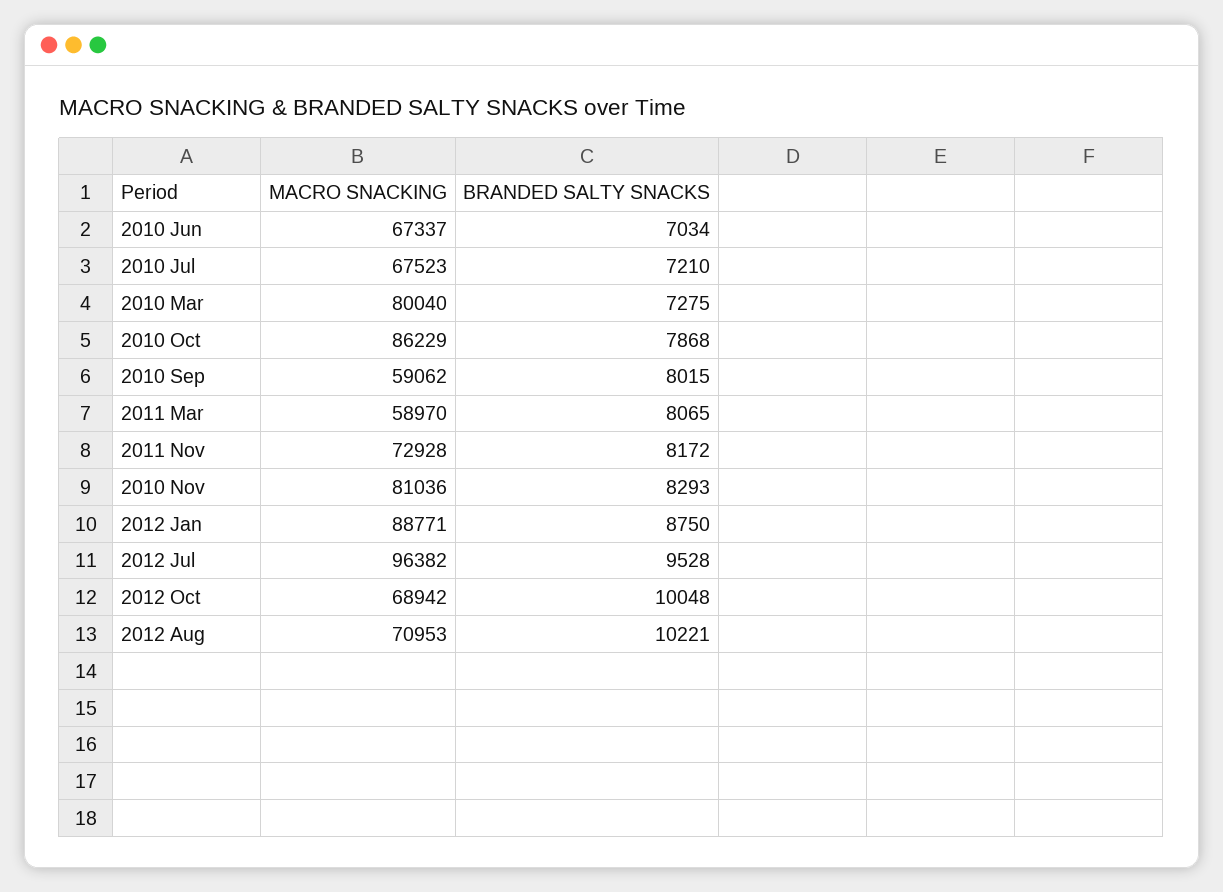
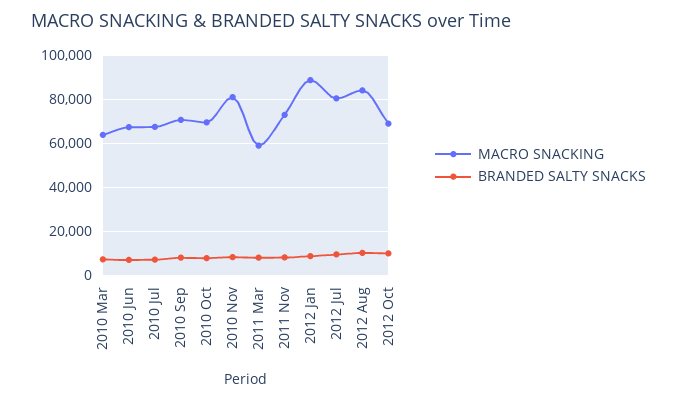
  {
    "MACRO SNACKING": {
      "2010 Jun": 67337,
      "2010 Jul": 67523,
-     "2010 Mar": 80040,
+     "2010 Mar": 65000,
-     "2010 Oct": 86229,
+     "2010 Oct": 70000,
-     "2010 Sep": 59062,
+     "2010 Sep": 70000,
      "2011 Mar": 58970,
      "2011 Nov": 72928,
      "2010 Nov": 81036,
      "2012 Jan": 88771,
-     "2012 Jul": 96382,
+     "2012 Jul": 80000,
      "2012 Oct": 68942,
-     "2012 Aug": 70953
+     "2012 Aug": 85000
    },
    "BRANDED SALTY SNACKS": {
      "2010 Jun": 7034,
      "2010 Jul": 7210,
      "2010 Mar": 7275,
      "2010 Oct": 7868,
      "2010 Sep": 8015,
      "2011 Mar": 8065,
      "2011 Nov": 8172,
      "2010 Nov": 8293,
      "2012 Jan": 8750,
      "2012 Jul": 9528,
      "2012 Oct": 10048,
      "2012 Aug": 10221
    }
  }

